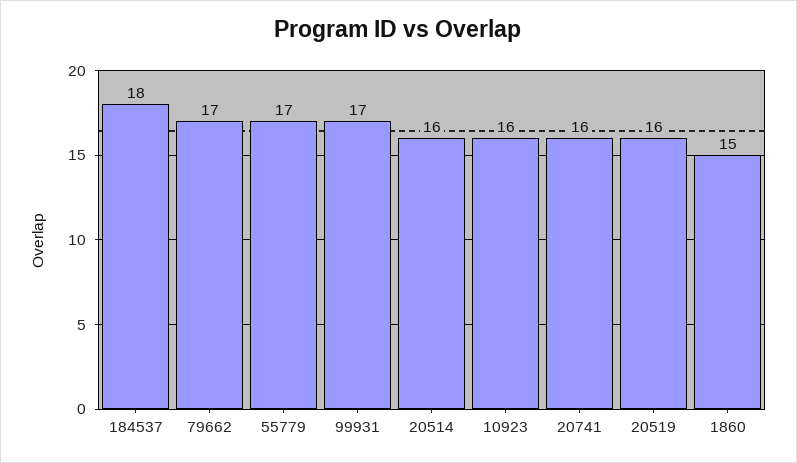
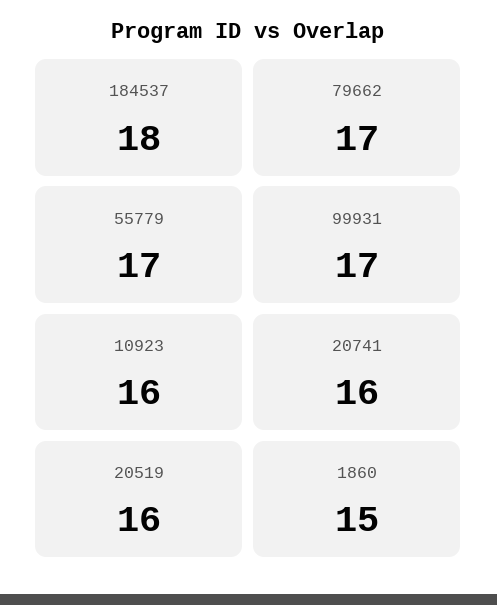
  {
    "184537": 18,
    "79662": 17,
    "55779": 17,
    "99931": 17,
-   "20514": 16,
    "10923": 16,
    "20741": 16,
    "20519": 16,
    "1860": 15
  }

